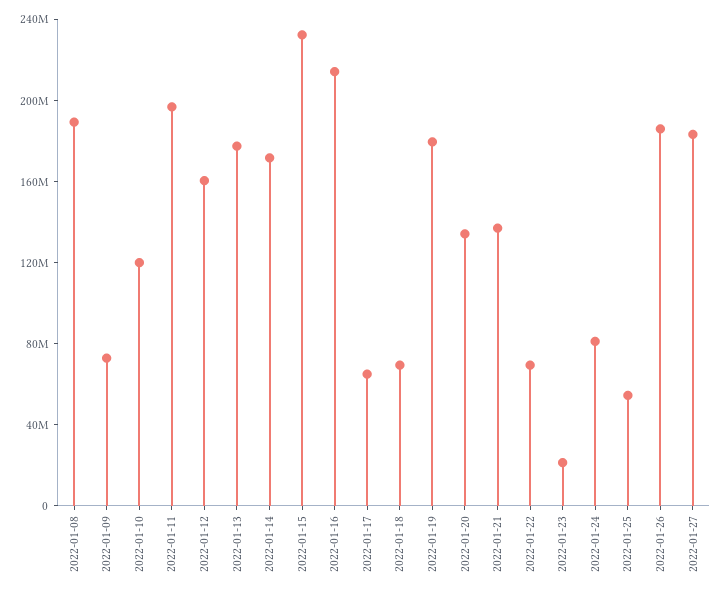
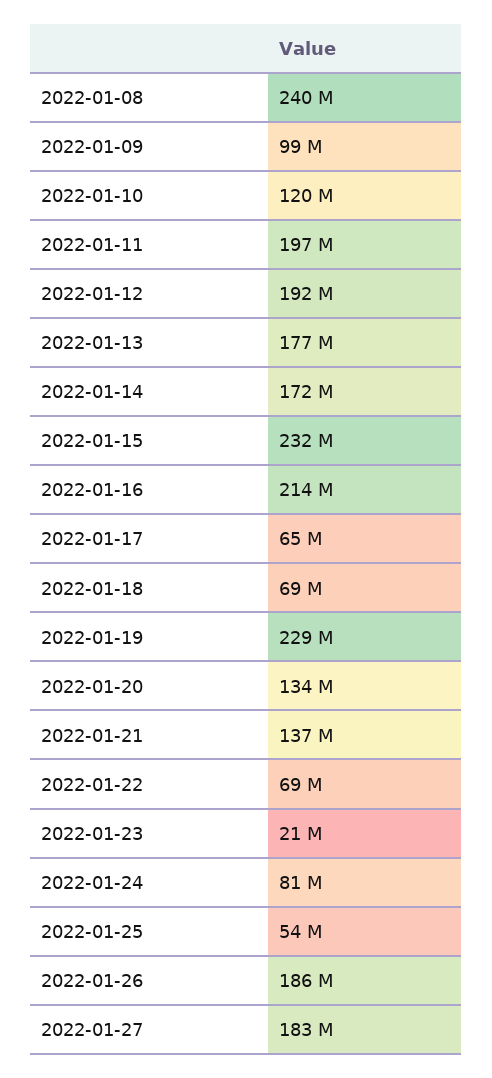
  {
-   "2022-01-08": 190000000,
+   "2022-01-08": 240000000,
-   "2022-01-09": 70000000,
+   "2022-01-09": 99000000,
    "2022-01-10": 120000000,
    "2022-01-11": 197000000,
-   "2022-01-12": 160000000,
+   "2022-01-12": 192000000,
    "2022-01-13": 177000000,
    "2022-01-14": 172000000,
    "2022-01-15": 232000000,
    "2022-01-16": 214000000,
    "2022-01-17": 65000000,
    "2022-01-18": 69000000,
-   "2022-01-19": 180000000,
+   "2022-01-19": 229000000,
    "2022-01-20": 134000000,
    "2022-01-21": 137000000,
    "2022-01-22": 69000000,
    "2022-01-23": 21000000,
    "2022-01-24": 81000000,
    "2022-01-25": 54000000,
    "2022-01-26": 186000000,
    "2022-01-27": 183000000
  }

